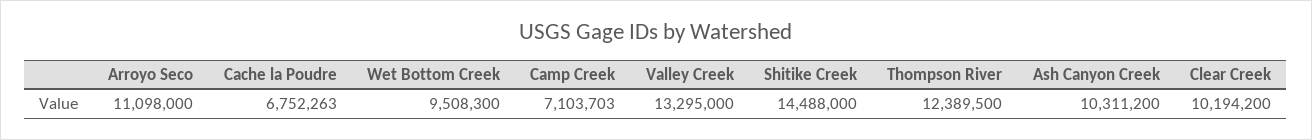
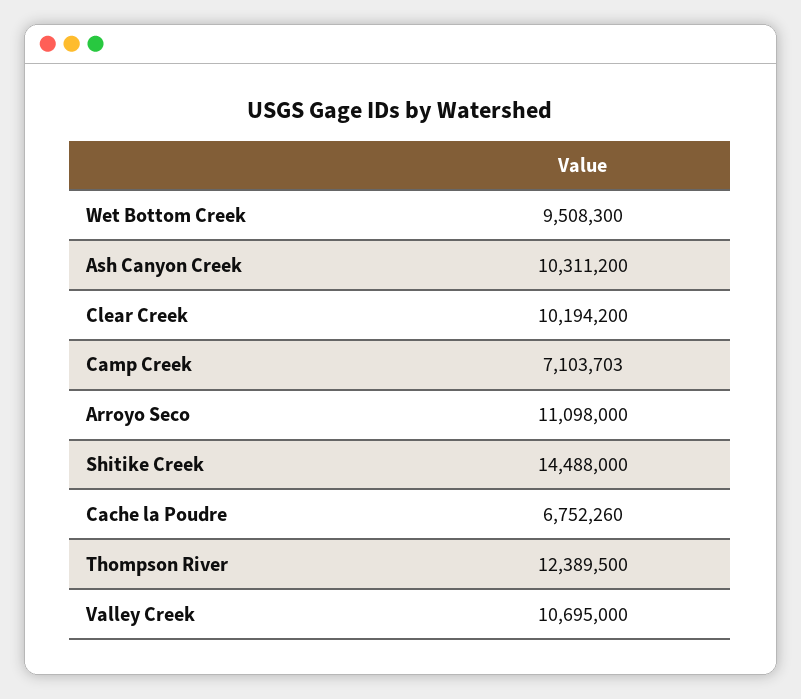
  {
    "Arroyo Seco": 11098000,
-   "Cache la Poudre": 6752263,
+   "Cache la Poudre": 6752260,
    "Wet Bottom Creek": 9508300,
    "Camp Creek": 7103703,
-   "Valley Creek": 13295000,
+   "Valley Creek": 10695000,
    "Shitike Creek": 14488000,
    "Thompson River": 12389500,
    "Ash Canyon Creek": 10311200,
    "Clear Creek": 10194200
  }

